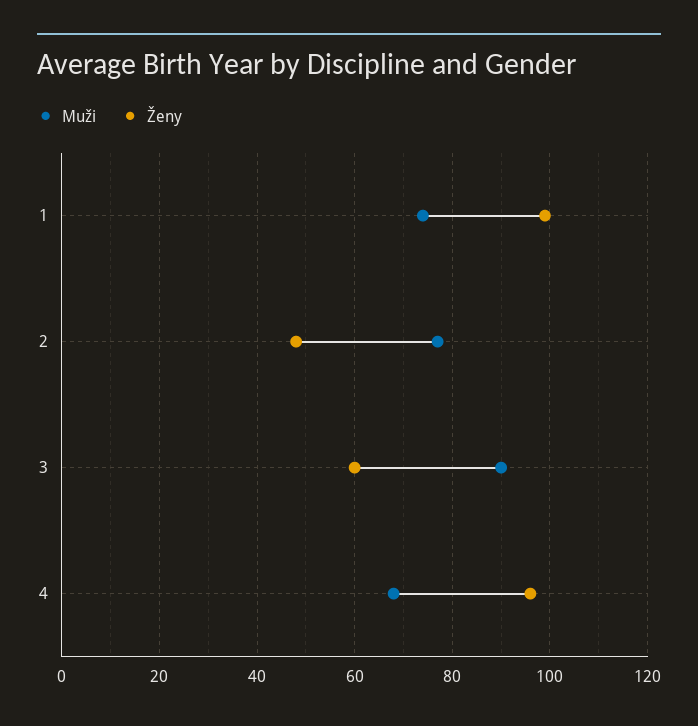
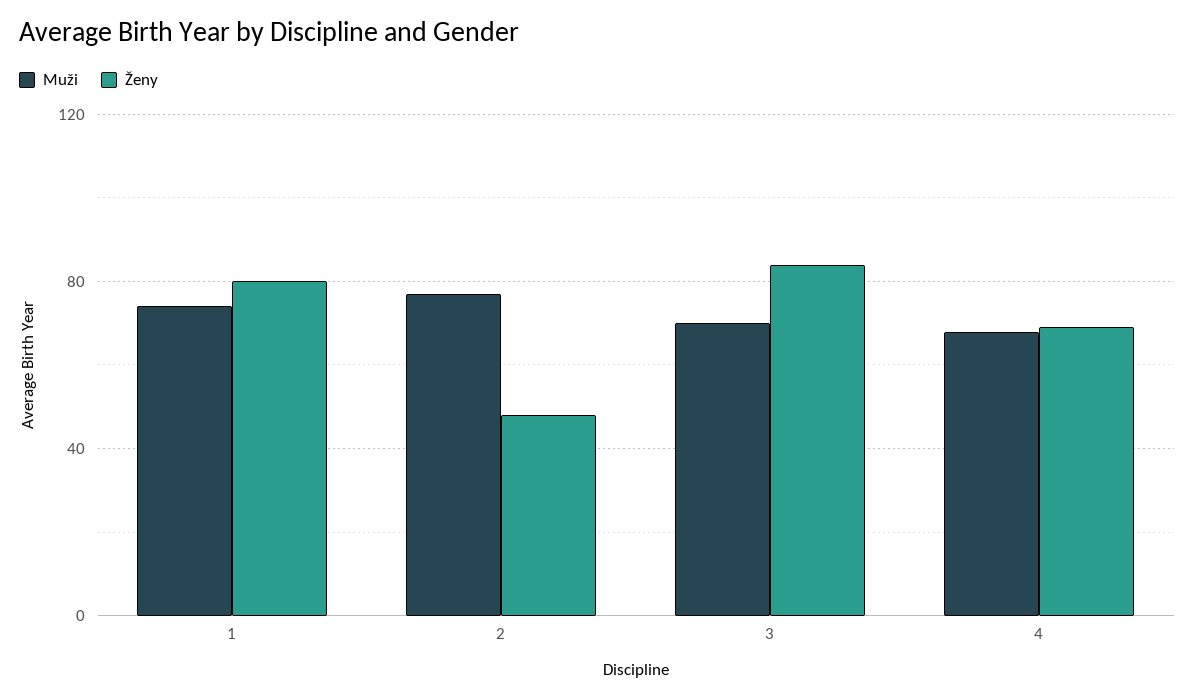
  {
    "Muži": {
      "1": 75,
      "2": 75,
-     "3": 90,
+     "3": 70,
      "4": 70
    },
    "Ženy": {
-     "1": 100,
+     "1": 80,
      "2": 50,
-     "3": 60,
+     "3": 85,
-     "4": 95
+     "4": 70
    }
  }

